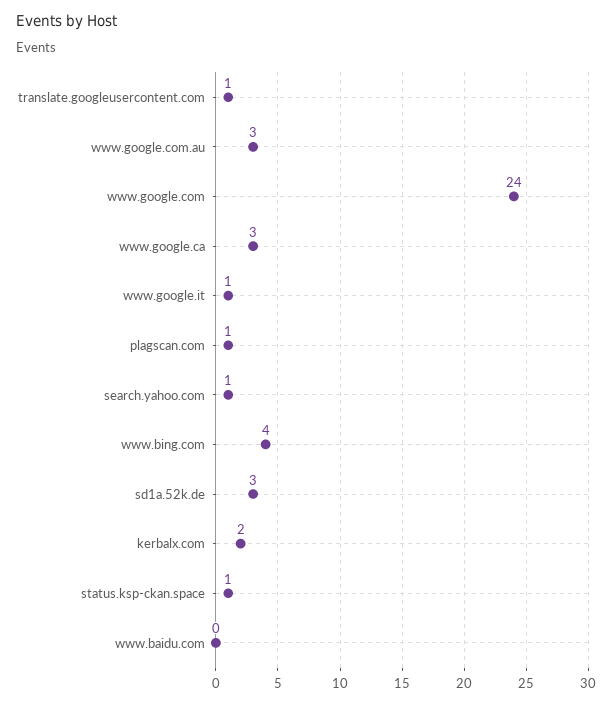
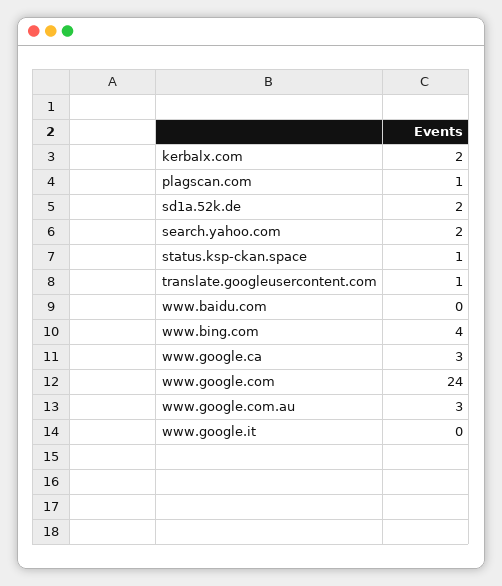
  {
    "translate.googleusercontent.com": 1,
    "www.google.com.au": 3,
    "www.google.com": 24,
    "www.google.ca": 3,
-   "www.google.it": 1,
+   "www.google.it": 0,
    "plagscan.com": 1,
-   "search.yahoo.com": 1,
+   "search.yahoo.com": 2,
    "www.bing.com": 4,
-   "sd1a.52k.de": 3,
+   "sd1a.52k.de": 2,
    "kerbalx.com": 2,
    "status.ksp-ckan.space": 1,
    "www.baidu.com": 0
  }

